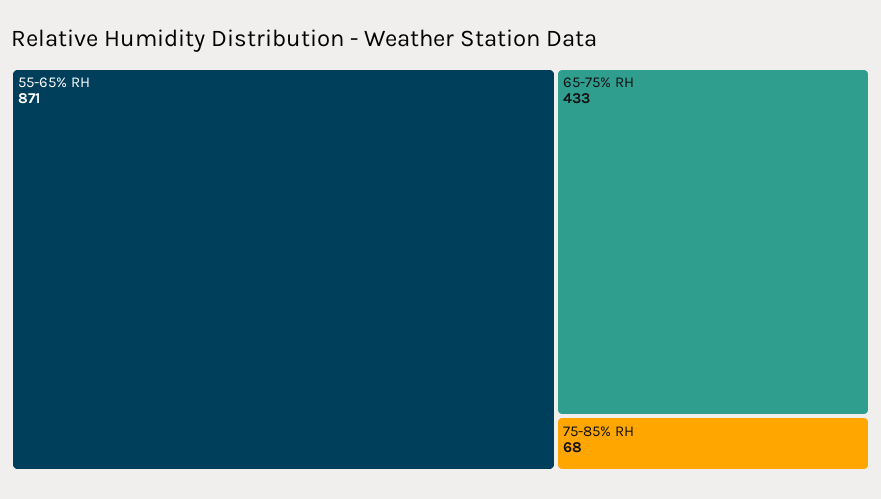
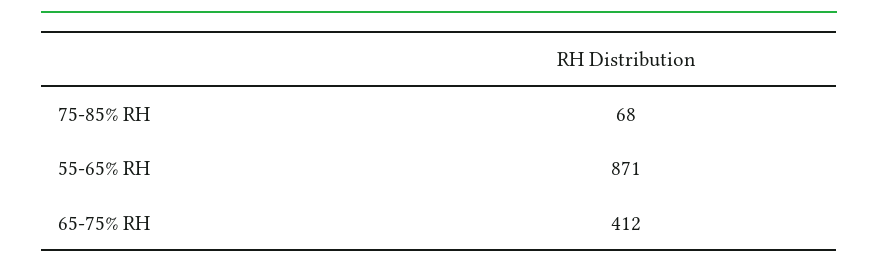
  {
    "55-65% RH": 871,
-   "65-75% RH": 433,
+   "65-75% RH": 412,
    "75-85% RH": 68
  }

